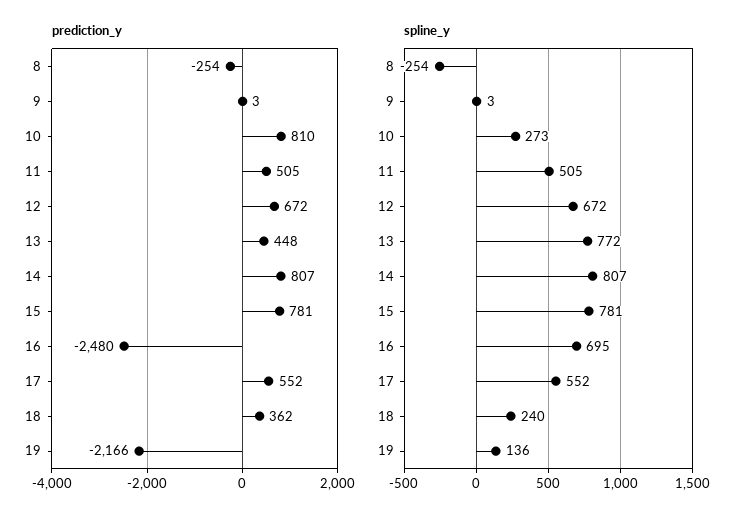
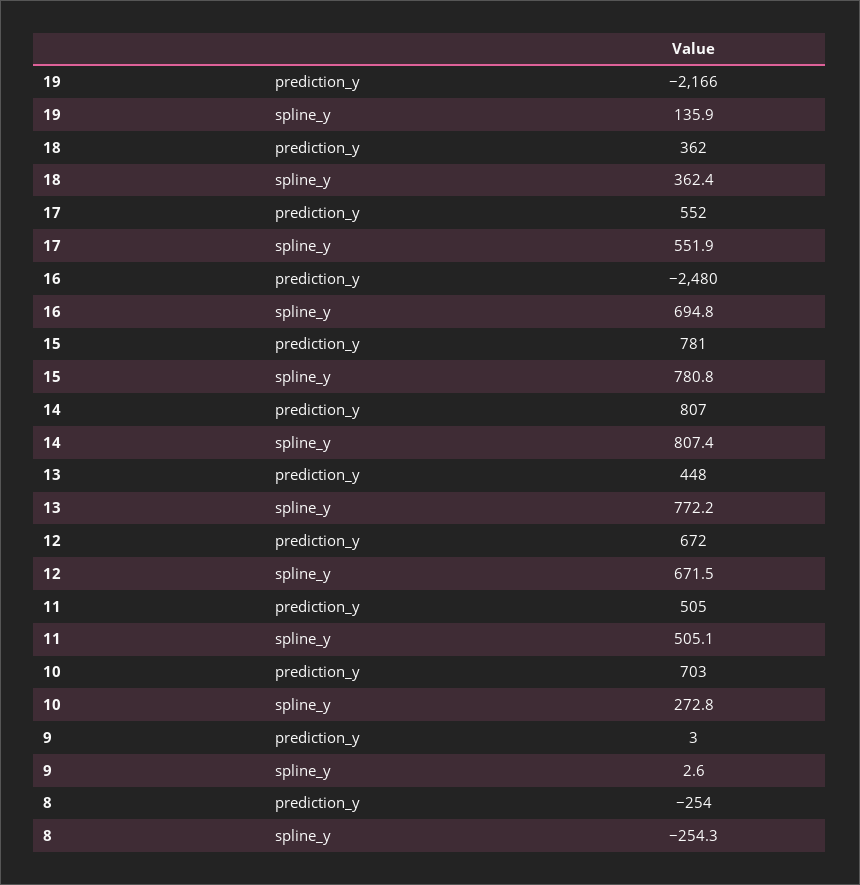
  {
    "prediction_y": {
      "8": -254,
      "9": 3,
-     "10": 810,
+     "10": 703,
      "11": 505,
      "12": 672,
      "13": 448,
      "14": 807,
      "15": 781,
      "16": -2480,
      "17": 552,
      "18": 362,
      "19": -2166
    },
    "spline_y": {
      "8": -254.3,
      "9": 2.6,
      "10": 272.8,
      "11": 505.1,
      "12": 671.5,
      "13": 772.2,
      "14": 807.4,
      "15": 780.8,
      "16": 694.8,
      "17": 551.9,
-     "18": 240,
+     "18": 362.4,
      "19": 135.9
    }
  }

